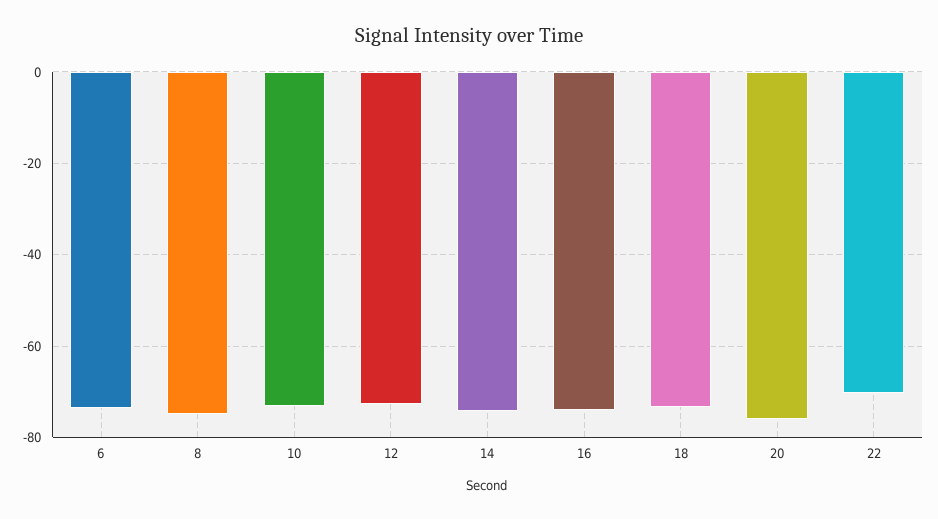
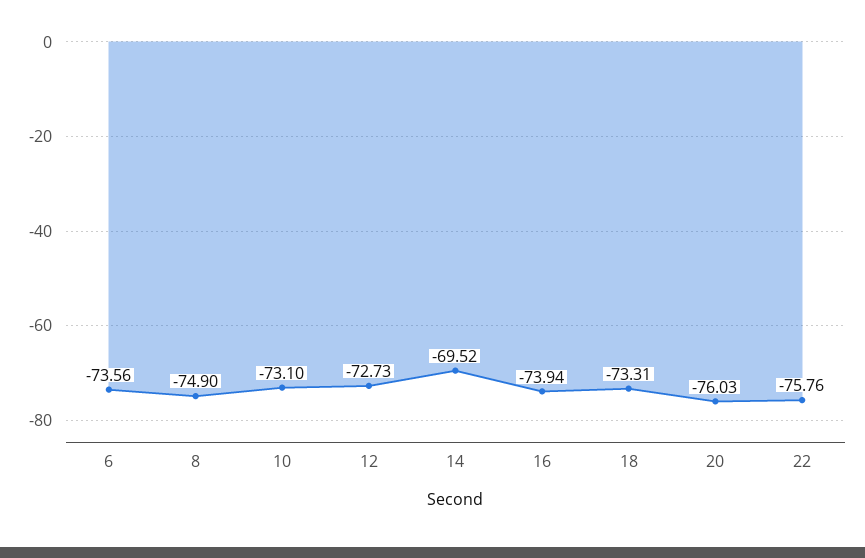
  {
    "6": -73.56,
    "8": -74.9,
    "10": -73.1,
    "12": -72.73,
-   "14": -74,
+   "14": -69.52,
    "16": -73.94,
    "18": -73.31,
    "20": -76.03,
-   "22": -70
+   "22": -75.76
  }

